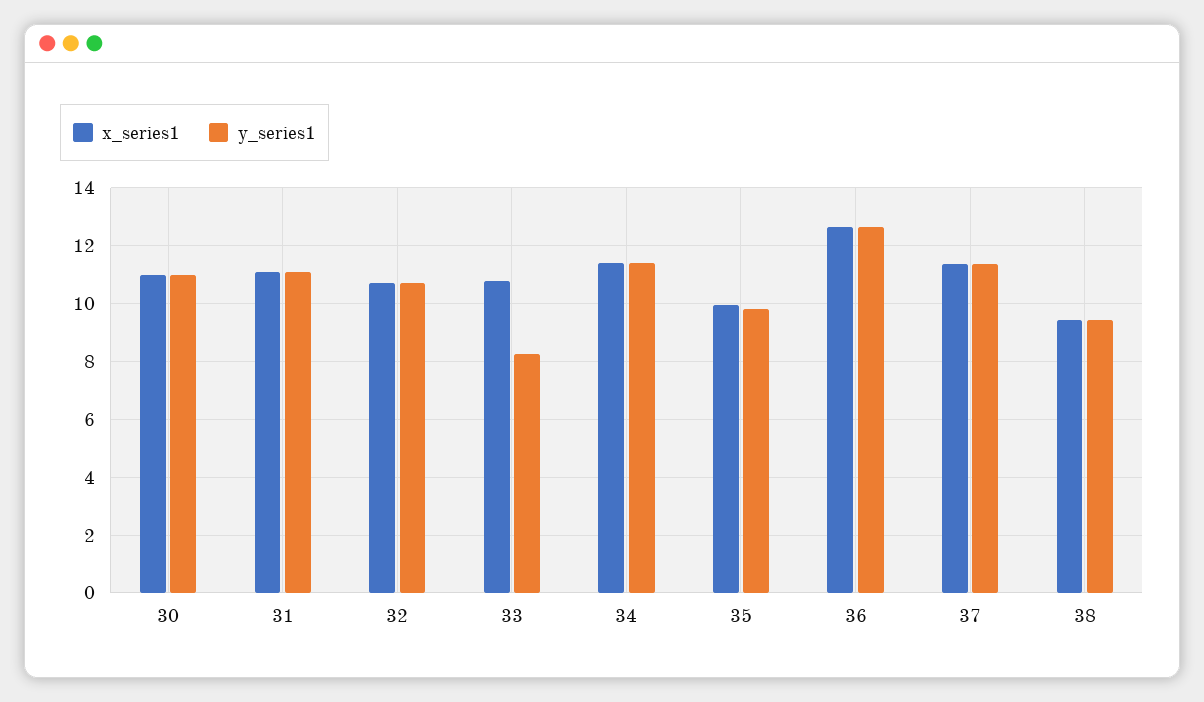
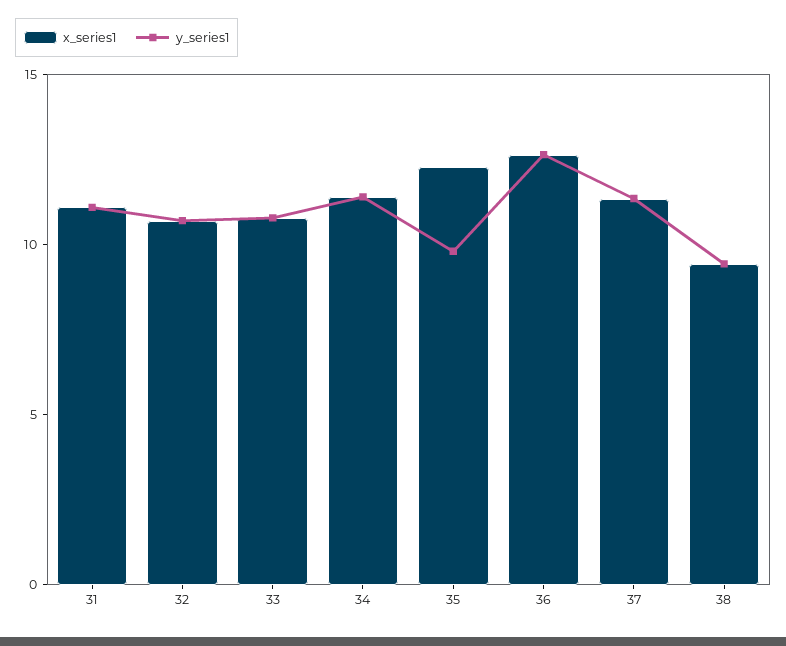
  {
    "x_series1": {
-     "30": 11,
      "31": 11,
      "32": 10.75,
      "33": 10.75,
      "34": 11.5,
-     "35": 10,
+     "35": 12,
      "36": 12.75,
      "37": 11.25,
      "38": 9.5
    },
    "y_series1": {
-     "30": 11,
      "31": 11,
      "32": 10.75,
-     "33": 8.25,
+     "33": 11,
      "34": 11.5,
      "35": 9.75,
      "36": 12.75,
      "37": 11.25,
      "38": 9.5
    }
  }

